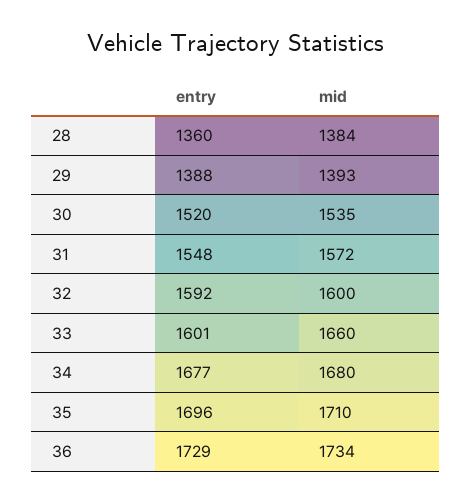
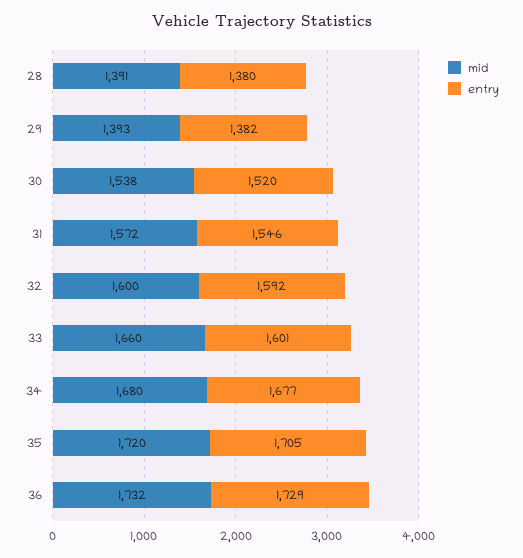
  {
    "entry": {
-     "28": 1360,
+     "28": 1380,
-     "29": 1388,
+     "29": 1382,
      "30": 1520,
-     "31": 1548,
+     "31": 1546,
      "32": 1592,
      "33": 1601,
      "34": 1677,
-     "35": 1696,
+     "35": 1705,
      "36": 1729
    },
    "mid": {
-     "28": 1384,
+     "28": 1391,
      "29": 1393,
-     "30": 1535,
+     "30": 1538,
      "31": 1572,
      "32": 1600,
      "33": 1660,
      "34": 1680,
-     "35": 1710,
+     "35": 1720,
-     "36": 1734
+     "36": 1732
    }
  }

